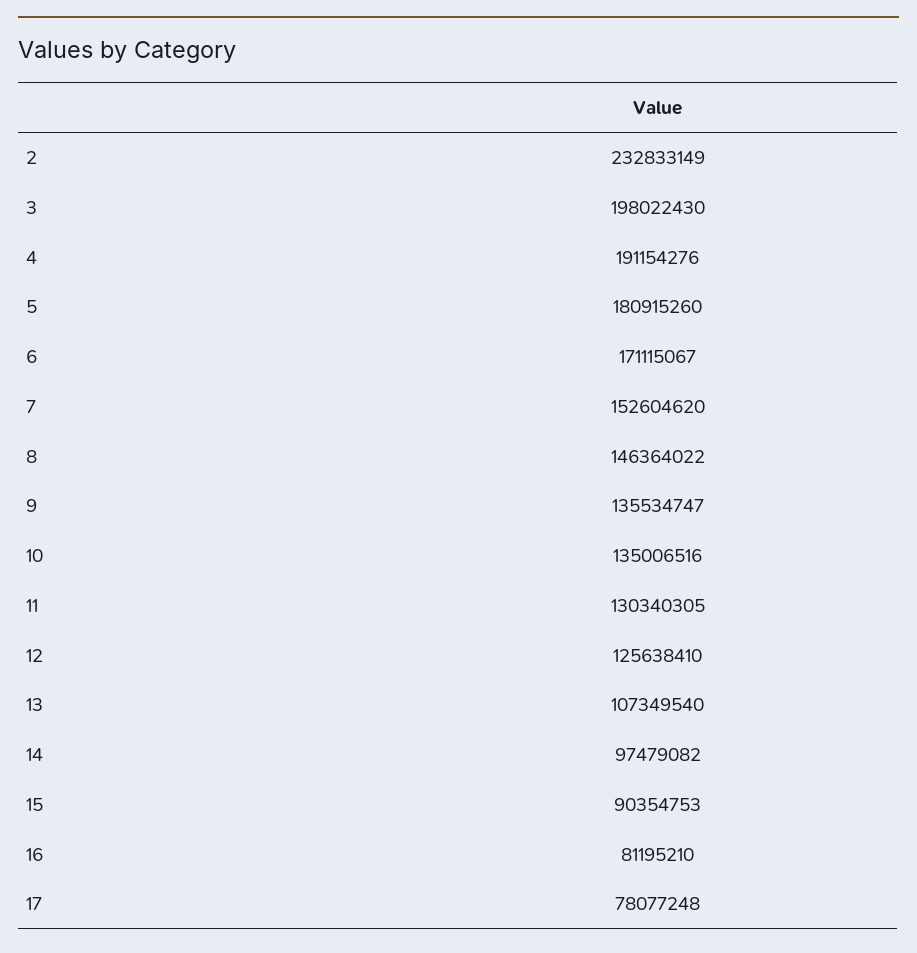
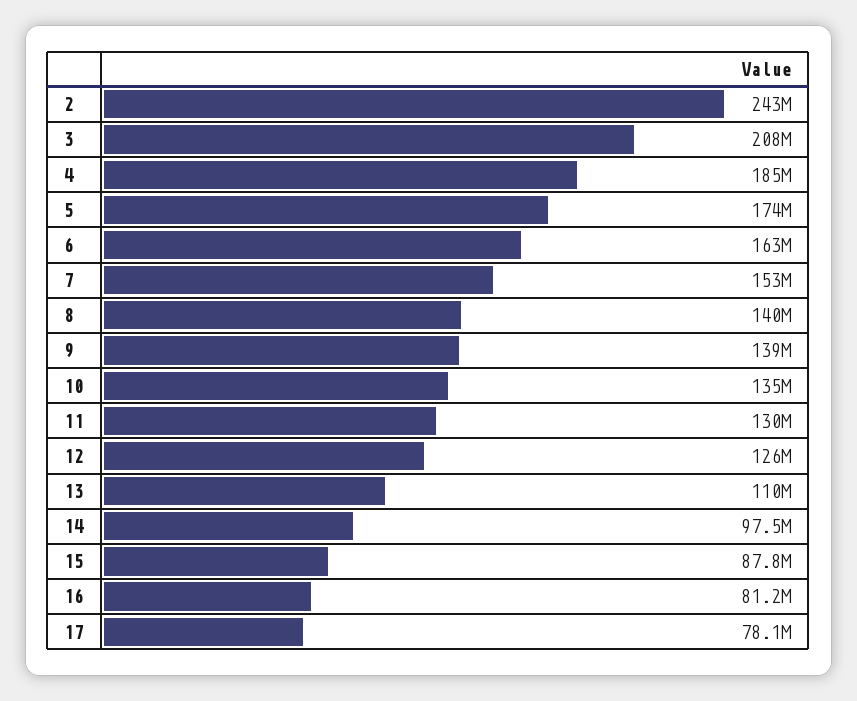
  {
-   "2": 232833149,
+   "2": 243000000,
-   "3": 198022430,
+   "3": 208000000,
-   "4": 191154276,
+   "4": 185000000,
-   "5": 180915260,
+   "5": 174000000,
-   "6": 171115067,
+   "6": 163000000,
    "7": 152604620,
-   "8": 146364022,
+   "8": 140000000,
-   "9": 135534747,
+   "9": 139000000,
    "10": 135006516,
    "11": 130340305,
    "12": 125638410,
-   "13": 107349540,
+   "13": 110000000,
    "14": 97479082,
-   "15": 90354753,
+   "15": 87800000,
    "16": 81195210,
    "17": 78077248
  }

